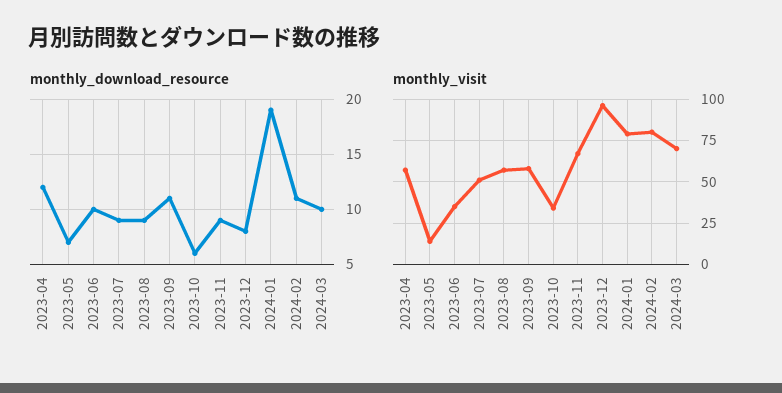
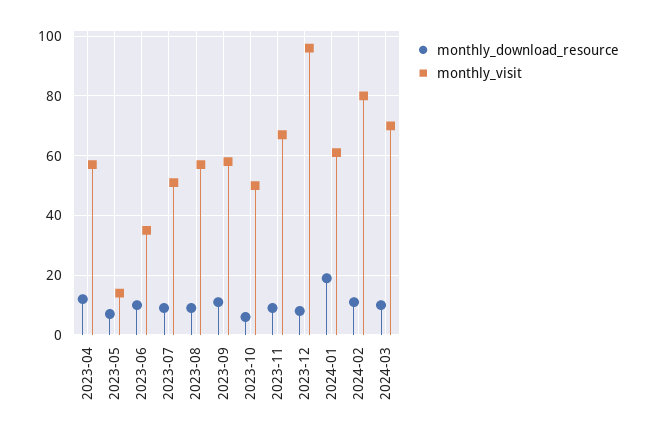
  {
    "monthly_download_resource": {
      "2023-04": 12,
      "2023-05": 7,
      "2023-06": 10,
      "2023-07": 9,
      "2023-08": 9,
      "2023-09": 11,
      "2023-10": 6,
      "2023-11": 9,
      "2023-12": 8,
      "2024-01": 19,
      "2024-02": 11,
      "2024-03": 10
    },
    "monthly_visit": {
      "2023-04": 55,
      "2023-05": 15,
      "2023-06": 35,
      "2023-07": 50,
      "2023-08": 55,
      "2023-09": 60,
-     "2023-10": 35,
+     "2023-10": 50,
      "2023-11": 65,
      "2023-12": 95,
-     "2024-01": 80,
+     "2024-01": 60,
      "2024-02": 80,
      "2024-03": 70
    }
  }

